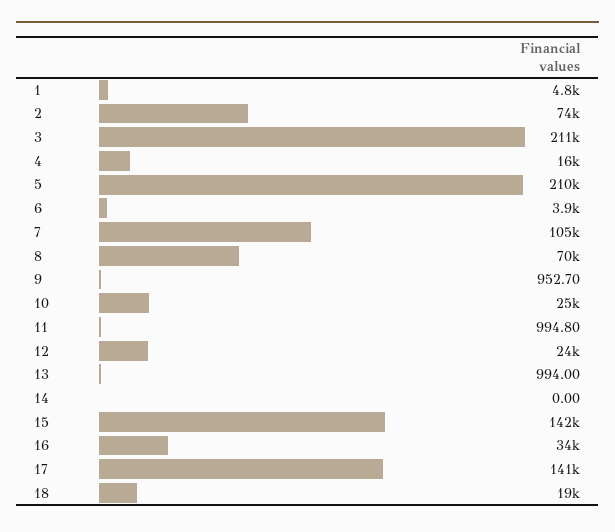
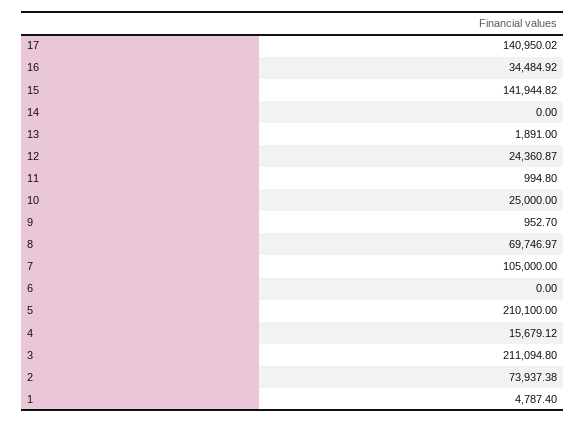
  {
    "1": 4787.4,
    "2": 73937.38,
    "3": 211094.8,
    "4": 15679.12,
    "5": 210100,
-   "6": 3900,
+   "6": 0,
    "7": 105000,
    "8": 69746.97,
    "9": 952.7,
    "10": 25000,
    "11": 994.8,
    "12": 24360.87,
-   "13": 994,
+   "13": 1891,
    "14": 0,
    "15": 141944.82,
    "16": 34484.92,
-   "17": 140950.02,
+   "17": 140950.02
-   "18": 19000
  }

